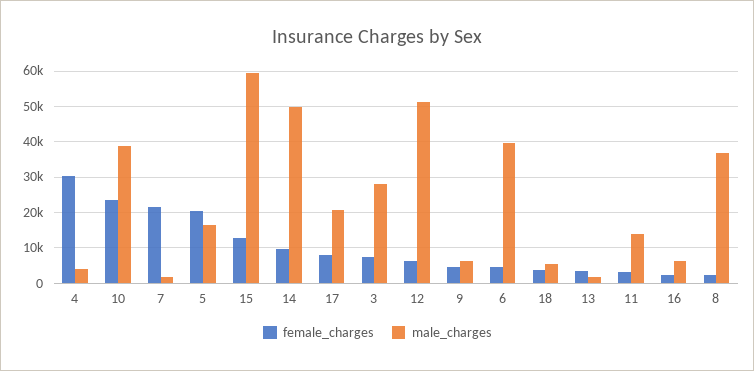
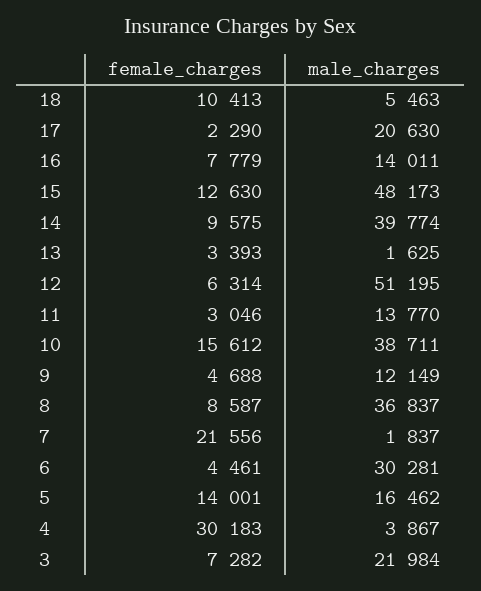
  {
    "female_charges": {
      "4": 30183,
-     "10": 24000,
+     "10": 15612,
      "7": 21556,
-     "5": 20000,
+     "5": 14001,
      "15": 12630,
      "14": 9575,
-     "17": 8000,
+     "17": 2290,
      "3": 7282,
      "12": 6314,
      "9": 4688,
      "6": 4461,
-     "18": 4000,
+     "18": 10413,
      "13": 3393,
      "11": 3046,
-     "16": 2000,
+     "16": 7779,
-     "8": 2000
+     "8": 8587
    },
    "male_charges": {
      "4": 3867,
      "10": 38711,
      "7": 1837,
      "5": 16462,
-     "15": 60000,
+     "15": 48173,
-     "14": 50000,
+     "14": 39774,
      "17": 20630,
-     "3": 28000,
+     "3": 21984,
      "12": 51195,
-     "9": 6000,
+     "9": 12149,
-     "6": 40000,
+     "6": 30281,
      "18": 5463,
      "13": 1625,
      "11": 13770,
-     "16": 6000,
+     "16": 14011,
      "8": 36837
    }
  }

